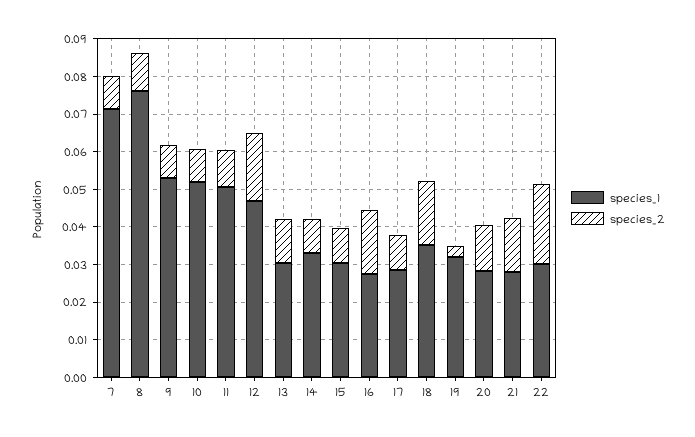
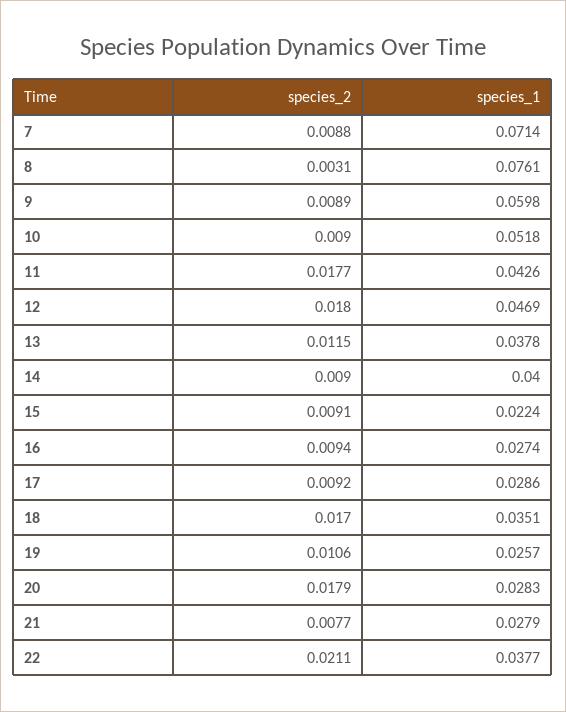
  {
    "species_1": {
      "7": 0.0714,
      "8": 0.0761,
-     "9": 0.0525,
+     "9": 0.0598,
      "10": 0.0518,
-     "11": 0.05,
+     "11": 0.0426,
      "12": 0.0469,
-     "13": 0.03,
+     "13": 0.0378,
-     "14": 0.0325,
+     "14": 0.04,
-     "15": 0.03,
+     "15": 0.0224,
      "16": 0.0274,
      "17": 0.0286,
      "18": 0.0351,
-     "19": 0.0325,
+     "19": 0.0257,
      "20": 0.0283,
      "21": 0.0279,
-     "22": 0.03
+     "22": 0.0377
    },
    "species_2": {
      "7": 0.0088,
-     "8": 0.01,
+     "8": 0.0031,
      "9": 0.0089,
      "10": 0.009,
-     "11": 0.01,
+     "11": 0.0177,
      "12": 0.018,
      "13": 0.0115,
      "14": 0.009,
      "15": 0.0091,
-     "16": 0.0175,
+     "16": 0.0094,
      "17": 0.0092,
      "18": 0.017,
-     "19": 0.0025,
+     "19": 0.0106,
-     "20": 0.0125,
+     "20": 0.0179,
-     "21": 0.015,
+     "21": 0.0077,
      "22": 0.0211
    }
  }

